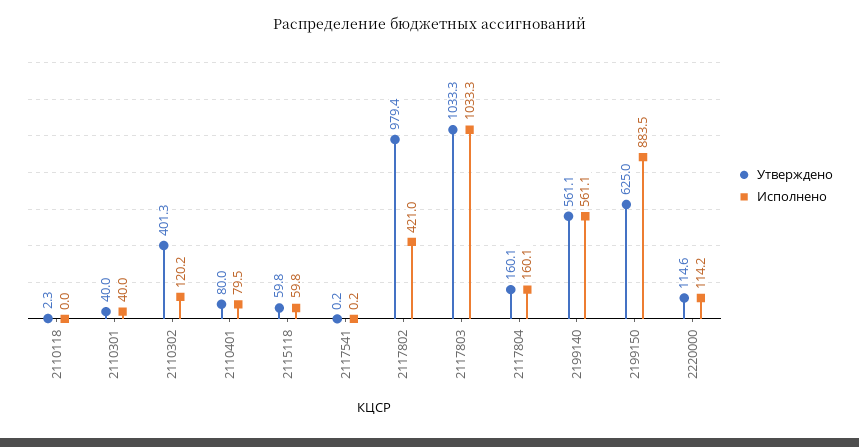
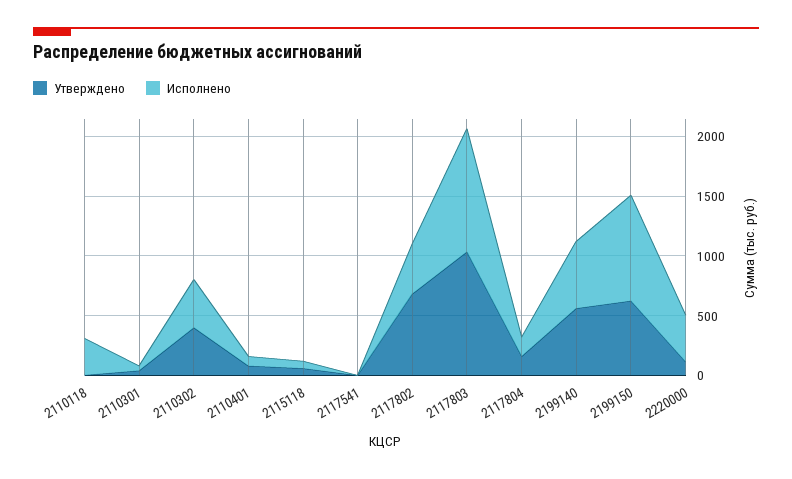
  {
    "Утверждено": {
      "2110118": 2.3,
      "2110301": 40,
      "2110302": 401.3,
      "2110401": 80,
      "2115118": 59.8,
      "2117541": 0.2,
-     "2117802": 979.4,
+     "2117802": 700,
      "2117803": 1033.3,
      "2117804": 160.1,
      "2199140": 561.1,
      "2199150": 625,
      "2220000": 114.6
    },
    "Исполнено": {
-     "2110118": 0,
+     "2110118": 300,
      "2110301": 40,
-     "2110302": 120.2,
+     "2110302": 400,
      "2110401": 79.5,
      "2115118": 59.8,
      "2117541": 0.2,
      "2117802": 421,
      "2117803": 1033.3,
      "2117804": 160.1,
      "2199140": 561.1,
      "2199150": 883.5,
-     "2220000": 114.2
+     "2220000": 400
    }
  }

